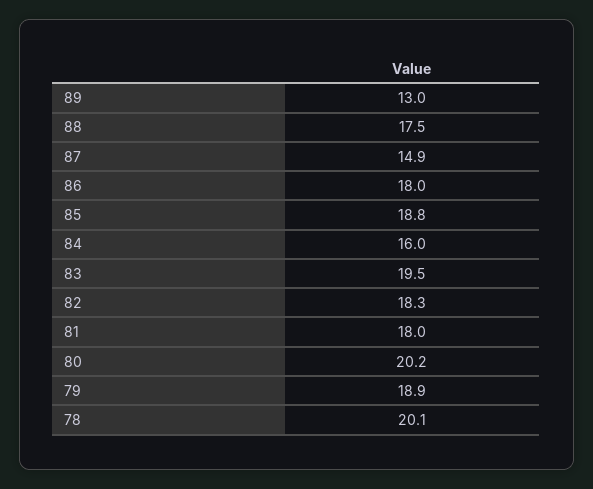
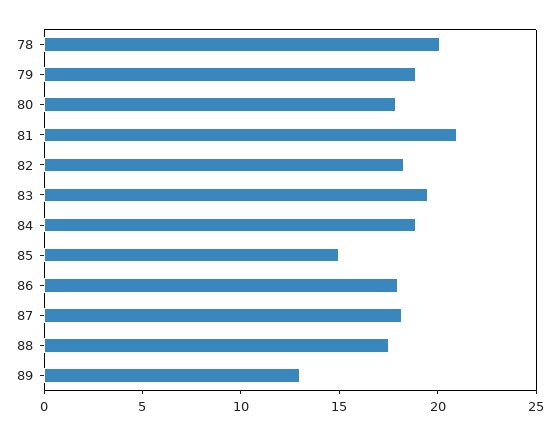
  {
    "89": 13,
    "88": 17.5,
-   "87": 14.9,
+   "87": 18,
    "86": 18,
-   "85": 18.8,
+   "85": 15,
-   "84": 16,
+   "84": 19,
    "83": 19.5,
    "82": 18.3,
-   "81": 18,
+   "81": 21,
-   "80": 20.2,
+   "80": 18,
    "79": 18.9,
    "78": 20.1
  }

